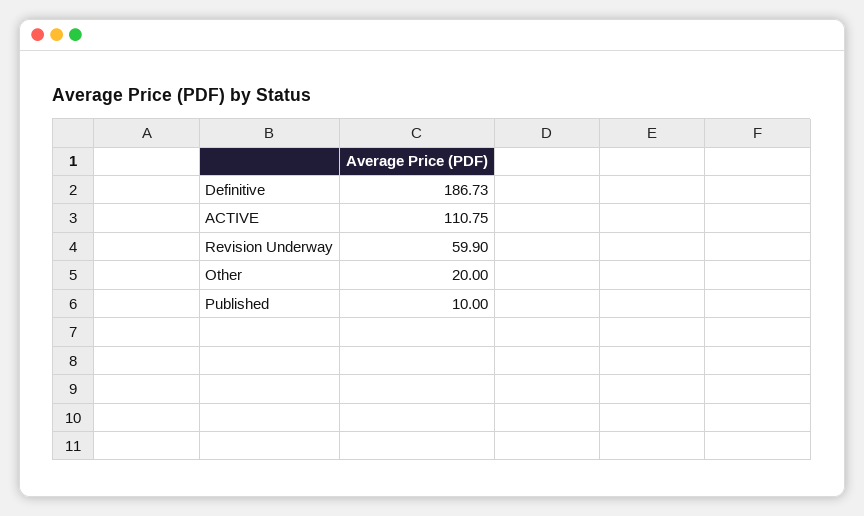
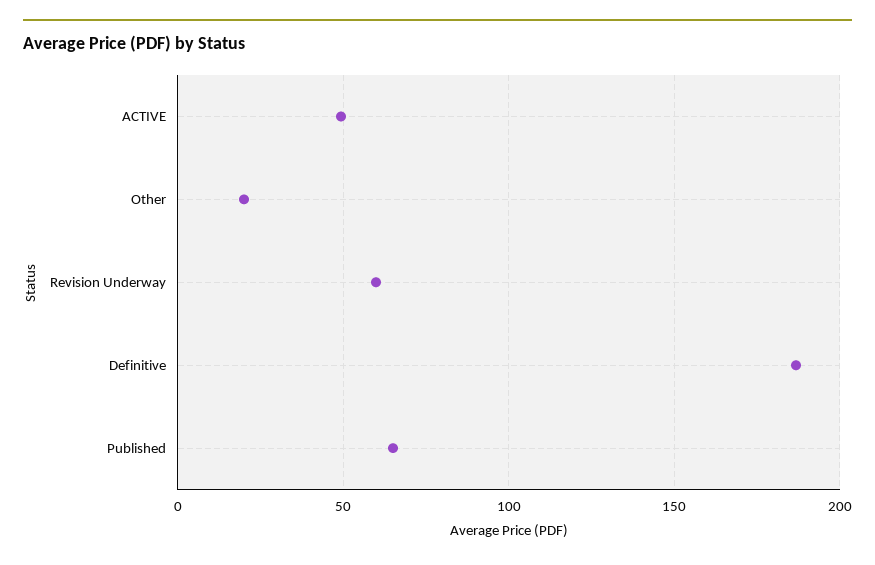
  {
    "Definitive": 186.73,
-   "ACTIVE": 110.75,
+   "ACTIVE": 50,
    "Revision Underway": 59.9,
    "Other": 20,
-   "Published": 10
+   "Published": 65
  }

